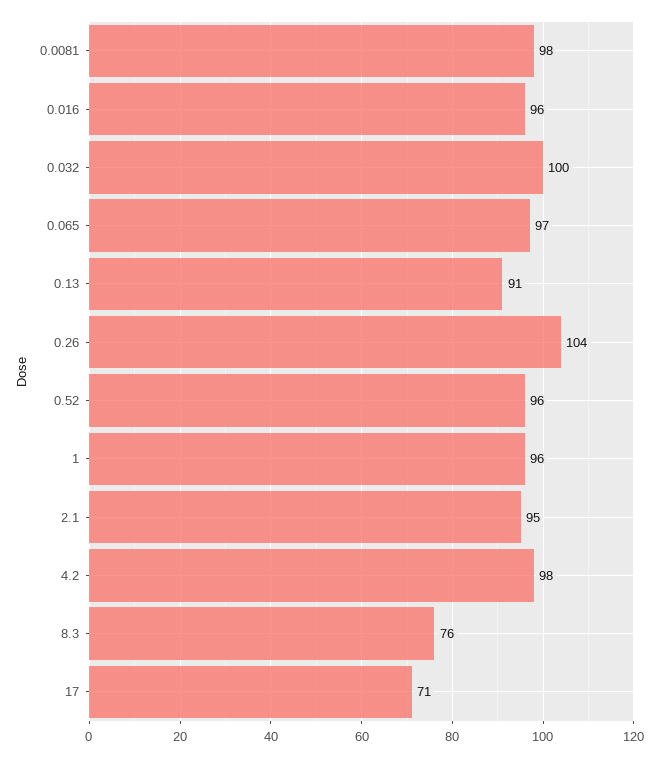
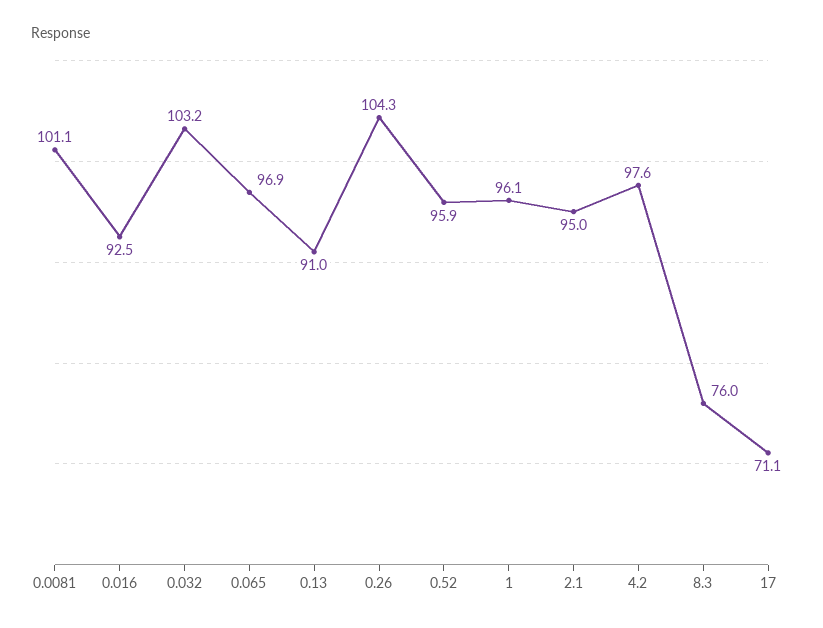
  {
-   "0.0081": 98,
+   "0.0081": 101.1,
-   "0.016": 96,
+   "0.016": 92.5,
-   "0.032": 100,
+   "0.032": 103.2,
    "0.065": 96.9,
    "0.13": 91,
    "0.26": 104.3,
    "0.52": 95.9,
    "1": 96.1,
    "2.1": 95,
    "4.2": 97.6,
    "8.3": 76,
    "17": 71.1
  }

